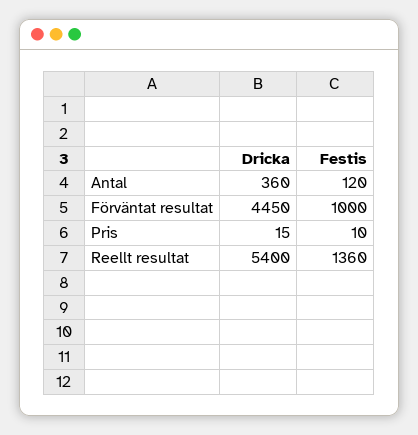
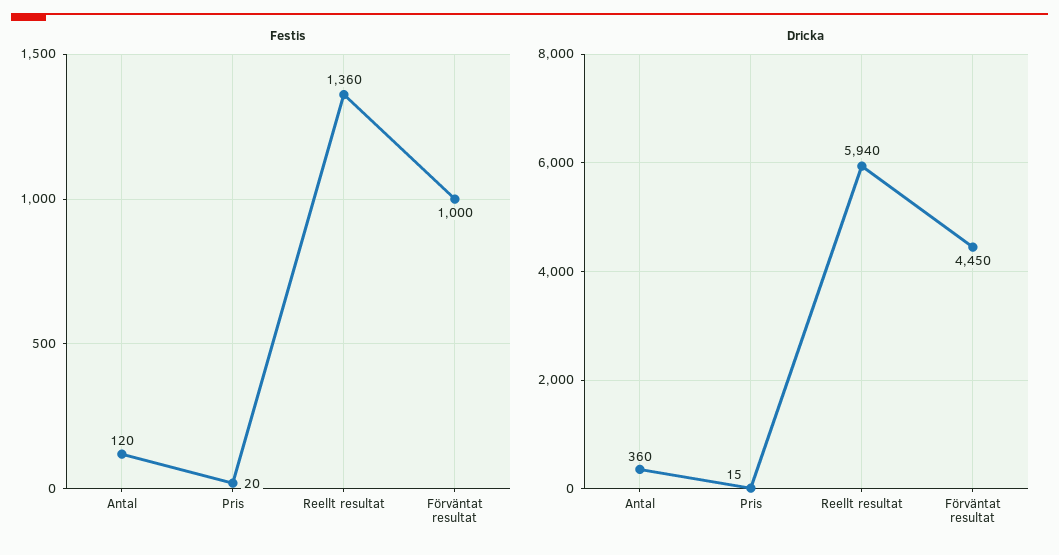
  {
    "Dricka": {
      "Antal": 360,
      "Förväntat resultat": 4450,
      "Pris": 15,
-     "Reellt resultat": 5400
+     "Reellt resultat": 5940
    },
    "Festis": {
      "Antal": 120,
      "Förväntat resultat": 1000,
-     "Pris": 10,
+     "Pris": 20,
      "Reellt resultat": 1360
    }
  }

